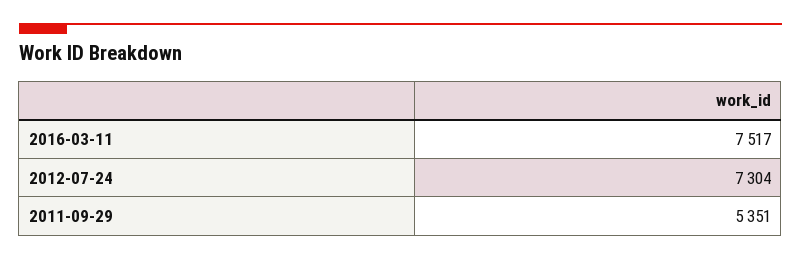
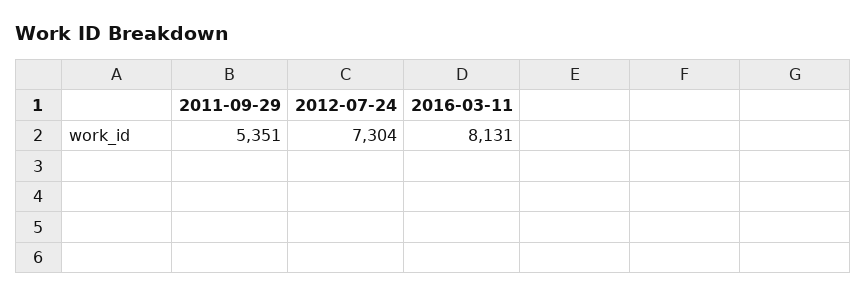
  {
-   "2016-03-11": 7517,
+   "2016-03-11": 8131,
    "2012-07-24": 7304,
    "2011-09-29": 5351
  }

